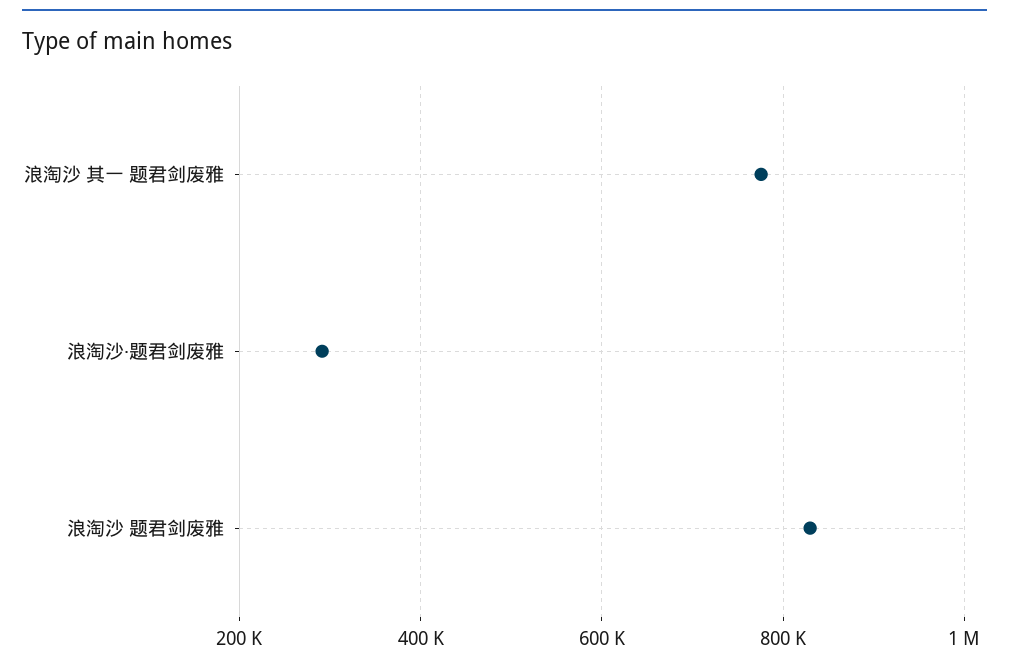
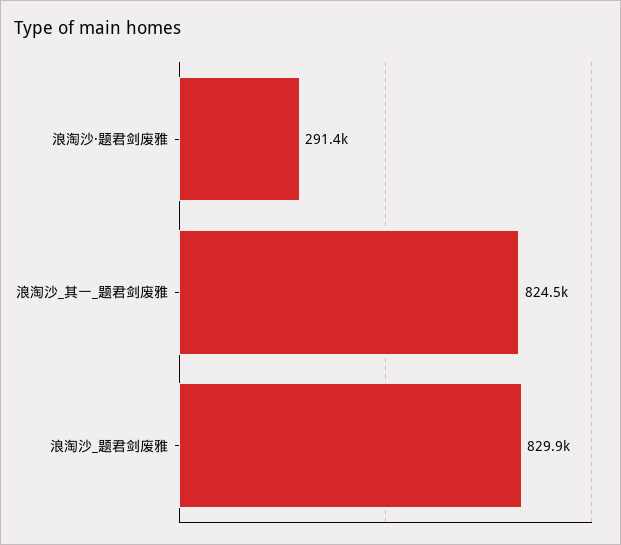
  {
-   "浪淘沙 其一 题君剑废雅": 780000,
+   "浪淘沙 其一 题君剑废雅": 824500,
    "浪淘沙·题君剑废雅": 291400,
    "浪淘沙 题君剑废雅": 829900
  }

